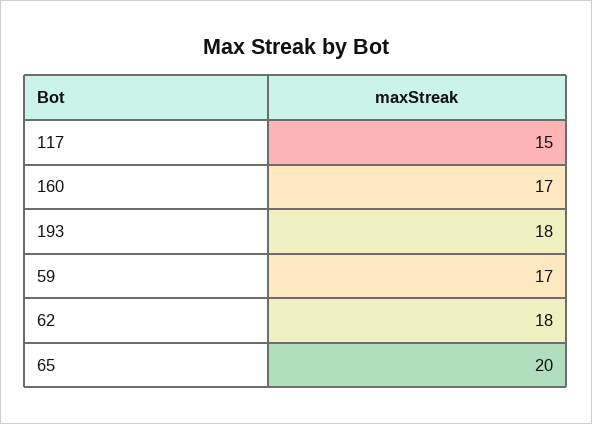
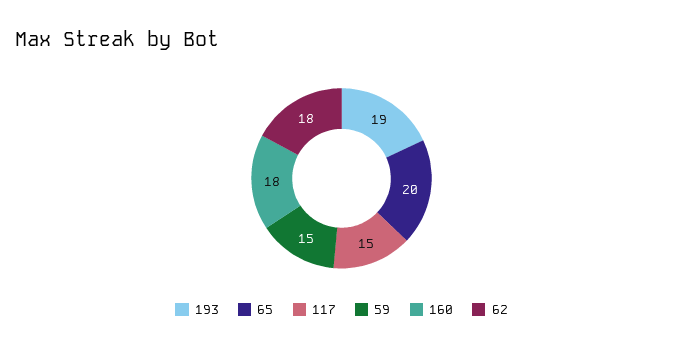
  {
    "117": 15,
-   "160": 17,
+   "160": 18,
-   "193": 18,
+   "193": 19,
-   "59": 17,
+   "59": 15,
    "62": 18,
    "65": 20
  }

